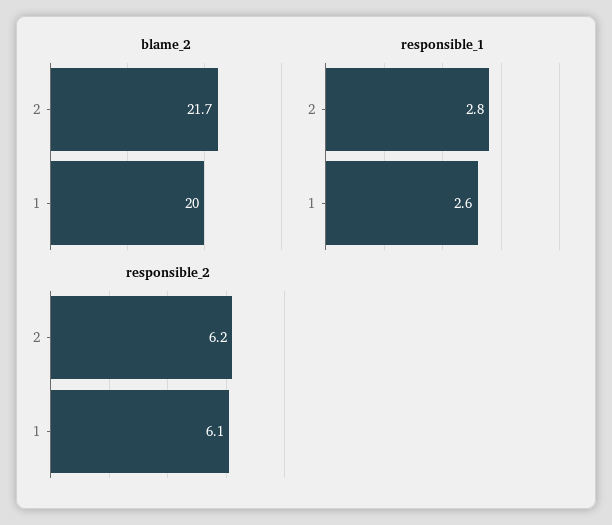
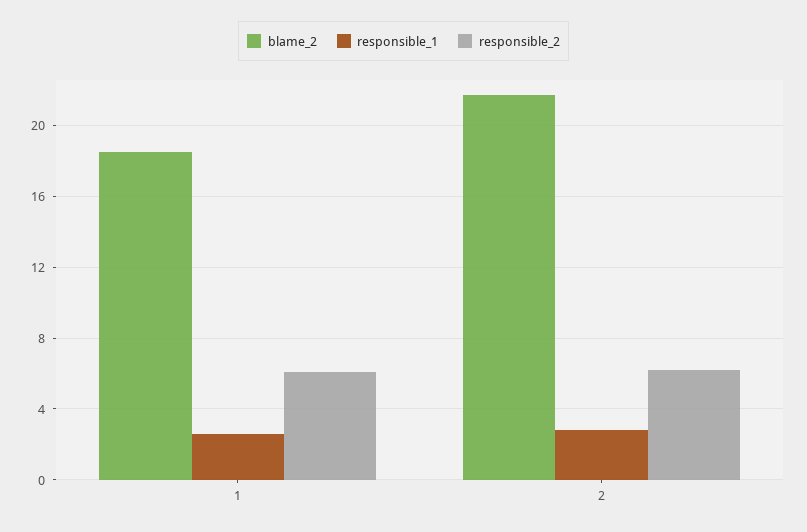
  {
    "blame_2": {
      "2": 21.7,
-     "1": 20
+     "1": 18.5
    },
    "responsible_1": {
      "2": 2.8,
      "1": 2.6
    },
    "responsible_2": {
      "2": 6.2,
      "1": 6.1
    }
  }

